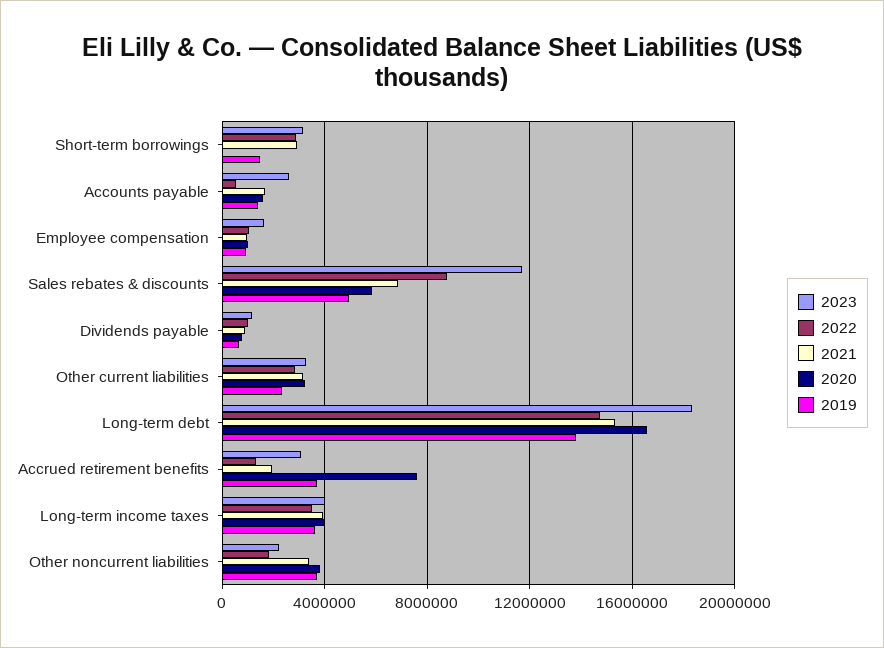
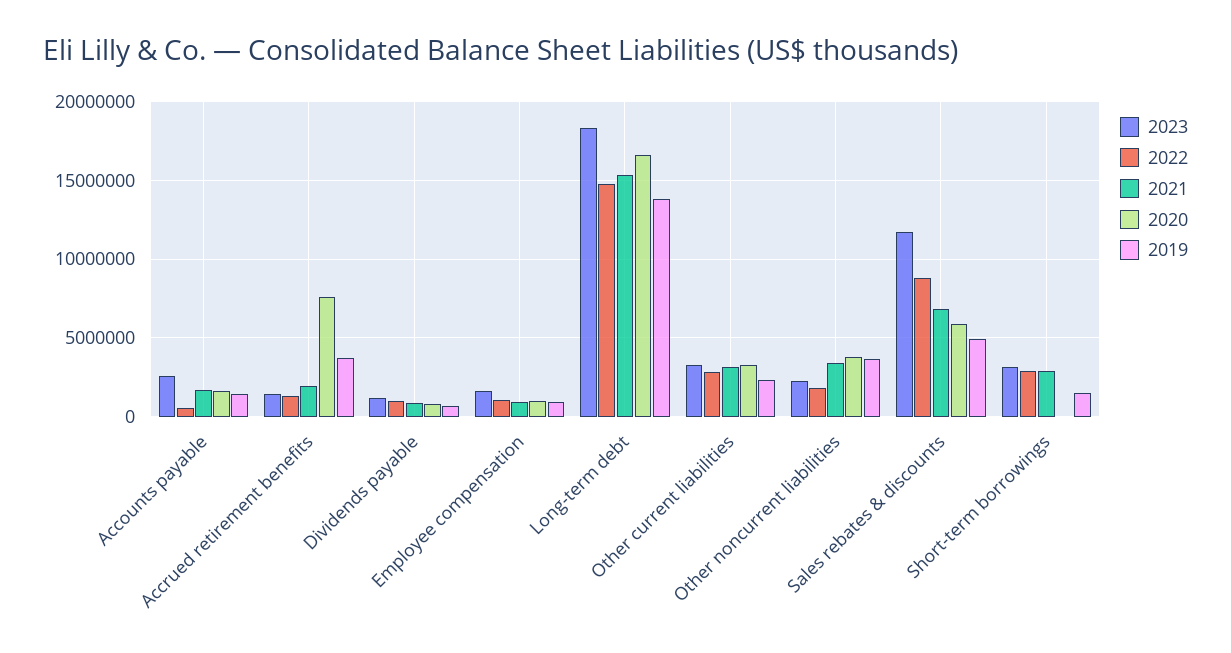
  {
    "2023": {
      "Short-term borrowings": 3000000,
      "Accounts payable": 2500000,
      "Employee compensation": 1500000,
      "Sales rebates & discounts": 11500000,
      "Dividends payable": 1000000,
      "Other current liabilities": 3500000,
      "Long-term debt": 18500000,
-     "Accrued retirement benefits": 3000000,
+     "Accrued retirement benefits": 1500000,
-     "Long-term income taxes": 4000000,
      "Other noncurrent liabilities": 2000000
    },
    "2022": {
      "Short-term borrowings": 3000000,
      "Accounts payable": 500000,
      "Employee compensation": 1000000,
      "Sales rebates & discounts": 9000000,
      "Dividends payable": 1000000,
      "Other current liabilities": 3000000,
      "Long-term debt": 14500000,
      "Accrued retirement benefits": 1500000,
-     "Long-term income taxes": 3500000,
      "Other noncurrent liabilities": 2000000
    },
    "2021": {
      "Short-term borrowings": 3000000,
      "Accounts payable": 1500000,
      "Employee compensation": 1000000,
      "Sales rebates & discounts": 7000000,
      "Dividends payable": 1000000,
      "Other current liabilities": 3000000,
      "Long-term debt": 15500000,
      "Accrued retirement benefits": 2000000,
-     "Long-term income taxes": 4000000,
      "Other noncurrent liabilities": 3500000
    },
    "2020": {
      "Short-term borrowings": 0,
      "Accounts payable": 1500000,
      "Employee compensation": 1000000,
      "Sales rebates & discounts": 6000000,
      "Dividends payable": 1000000,
      "Other current liabilities": 3000000,
      "Long-term debt": 16500000,
      "Accrued retirement benefits": 7500000,
-     "Long-term income taxes": 4000000,
      "Other noncurrent liabilities": 4000000
    },
    "2019": {
      "Short-term borrowings": 1500000,
      "Accounts payable": 1500000,
      "Employee compensation": 1000000,
      "Sales rebates & discounts": 5000000,
      "Dividends payable": 500000,
      "Other current liabilities": 2500000,
      "Long-term debt": 14000000,
      "Accrued retirement benefits": 3500000,
-     "Long-term income taxes": 3500000,
      "Other noncurrent liabilities": 3500000
    }
  }

